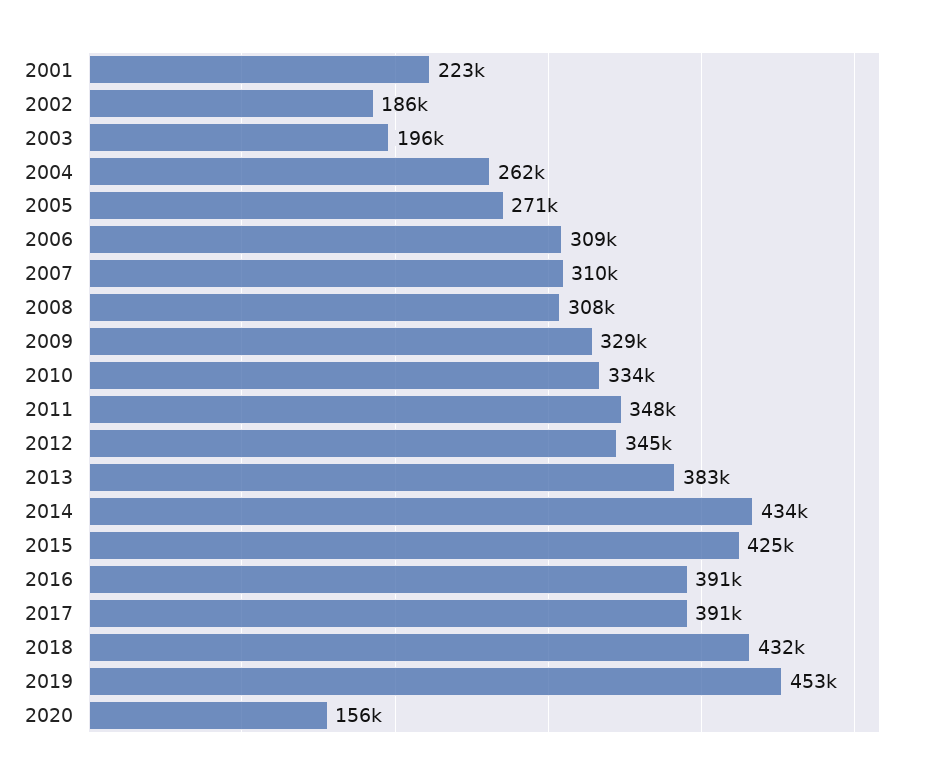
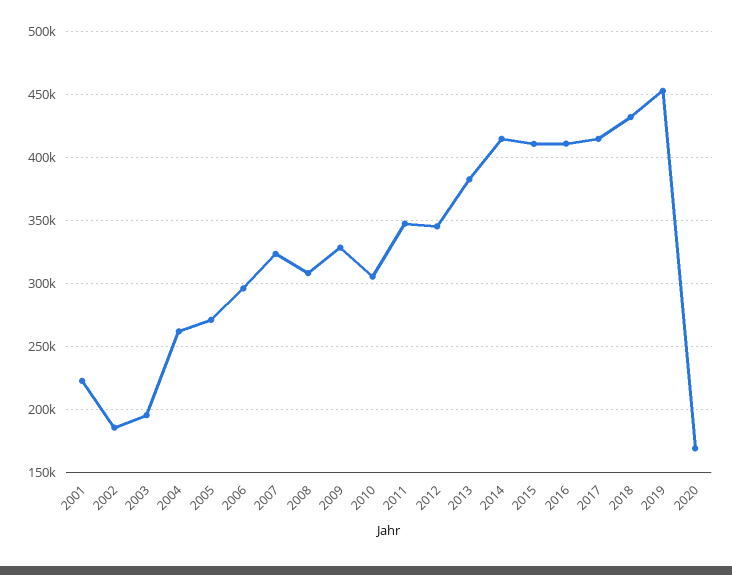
  {
    "2001": 223000,
    "2002": 186000,
    "2003": 196000,
    "2004": 262000,
    "2005": 271000,
-   "2006": 309000,
+   "2006": 295000,
-   "2007": 310000,
+   "2007": 325000,
    "2008": 308000,
    "2009": 329000,
-   "2010": 334000,
+   "2010": 305000,
    "2011": 348000,
    "2012": 345000,
    "2013": 383000,
-   "2014": 434000,
+   "2014": 415000,
-   "2015": 425000,
+   "2015": 410000,
-   "2016": 391000,
+   "2016": 410000,
-   "2017": 391000,
+   "2017": 415000,
    "2018": 432000,
    "2019": 453000,
-   "2020": 156000
+   "2020": 170000
  }

